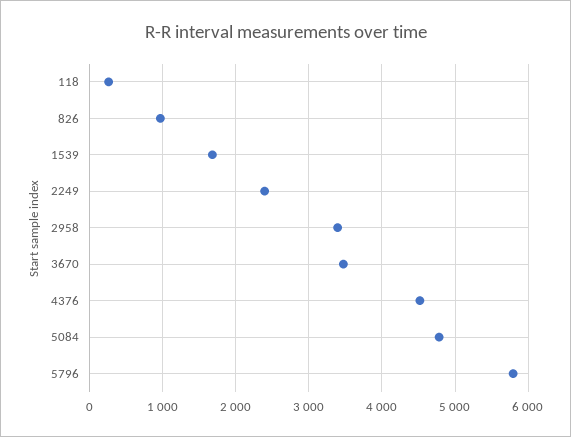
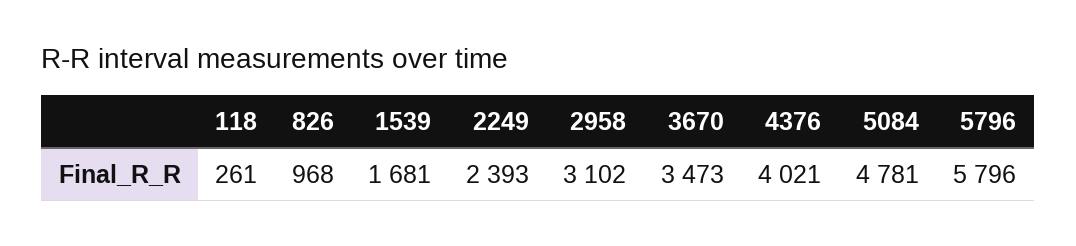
  {
    "118": 261,
    "826": 968,
    "1539": 1681,
    "2249": 2393,
-   "2958": 3400,
+   "2958": 3102,
    "3670": 3473,
-   "4376": 4500,
+   "4376": 4021,
    "5084": 4781,
    "5796": 5796
  }

